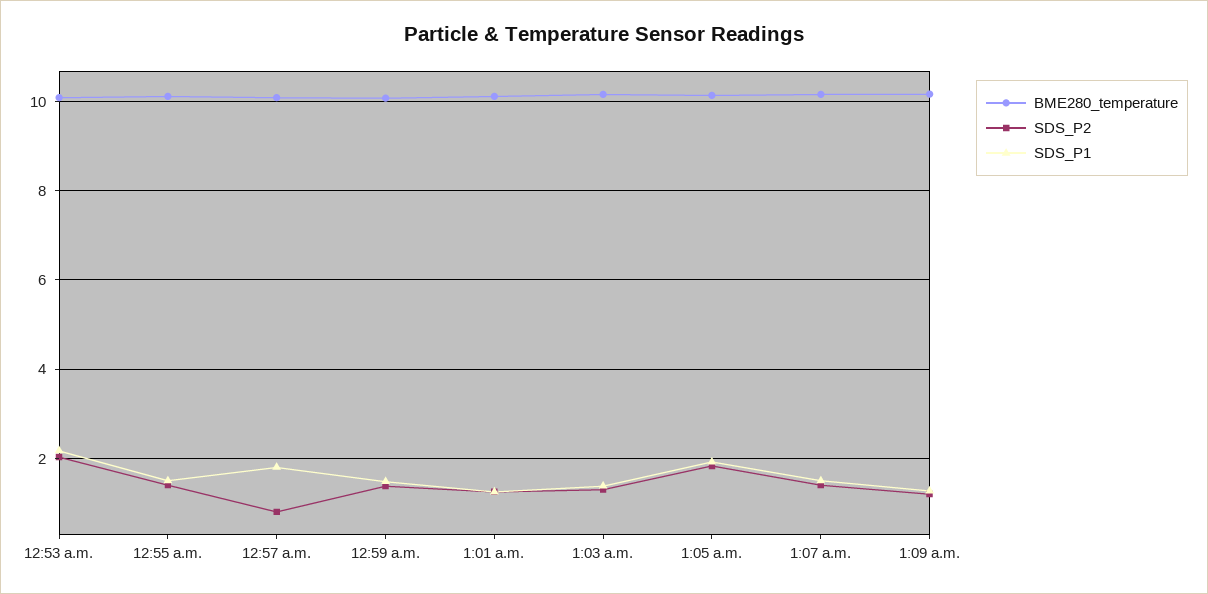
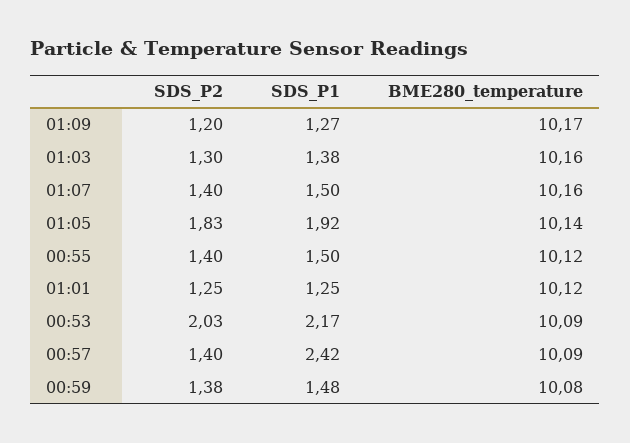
  {
    "BME280_temperature": {
      "12:53 a.m.": 10.09,
      "12:55 a.m.": 10.12,
      "12:57 a.m.": 10.09,
      "12:59 a.m.": 10.08,
      "1:01 a.m.": 10.12,
      "1:03 a.m.": 10.16,
      "1:05 a.m.": 10.14,
      "1:07 a.m.": 10.16,
      "1:09 a.m.": 10.17
    },
    "SDS_P2": {
      "12:53 a.m.": 2.03,
      "12:55 a.m.": 1.4,
-     "12:57 a.m.": 0.8,
+     "12:57 a.m.": 1.4,
      "12:59 a.m.": 1.38,
      "1:01 a.m.": 1.25,
      "1:03 a.m.": 1.3,
      "1:05 a.m.": 1.83,
      "1:07 a.m.": 1.4,
      "1:09 a.m.": 1.2
    },
    "SDS_P1": {
      "12:53 a.m.": 2.17,
      "12:55 a.m.": 1.5,
-     "12:57 a.m.": 1.8,
+     "12:57 a.m.": 2.42,
      "12:59 a.m.": 1.48,
      "1:01 a.m.": 1.25,
      "1:03 a.m.": 1.38,
      "1:05 a.m.": 1.92,
      "1:07 a.m.": 1.5,
      "1:09 a.m.": 1.27
    }
  }

